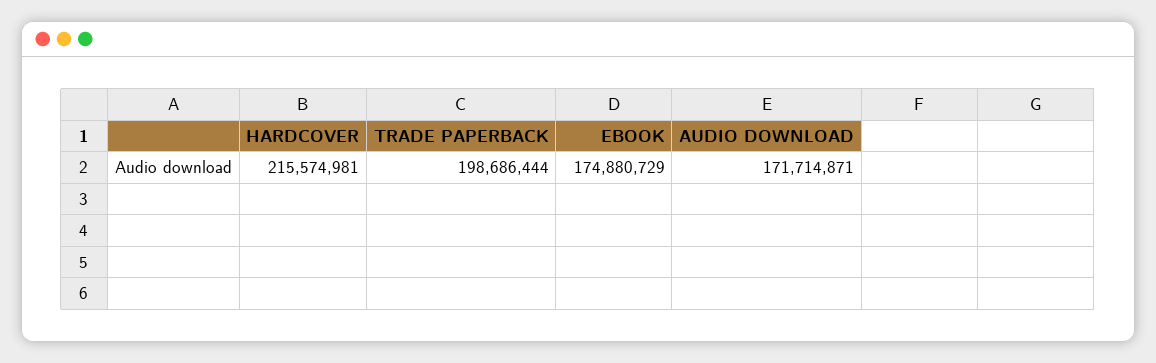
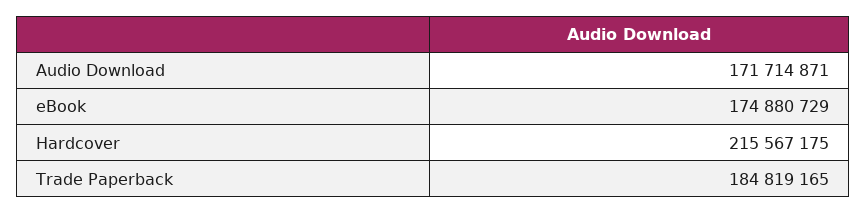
  {
-   "HARDCOVER": 215574981,
+   "HARDCOVER": 215567175,
-   "TRADE PAPERBACK": 198686444,
+   "TRADE PAPERBACK": 184819165,
    "EBOOK": 174880729,
    "AUDIO DOWNLOAD": 171714871
  }

